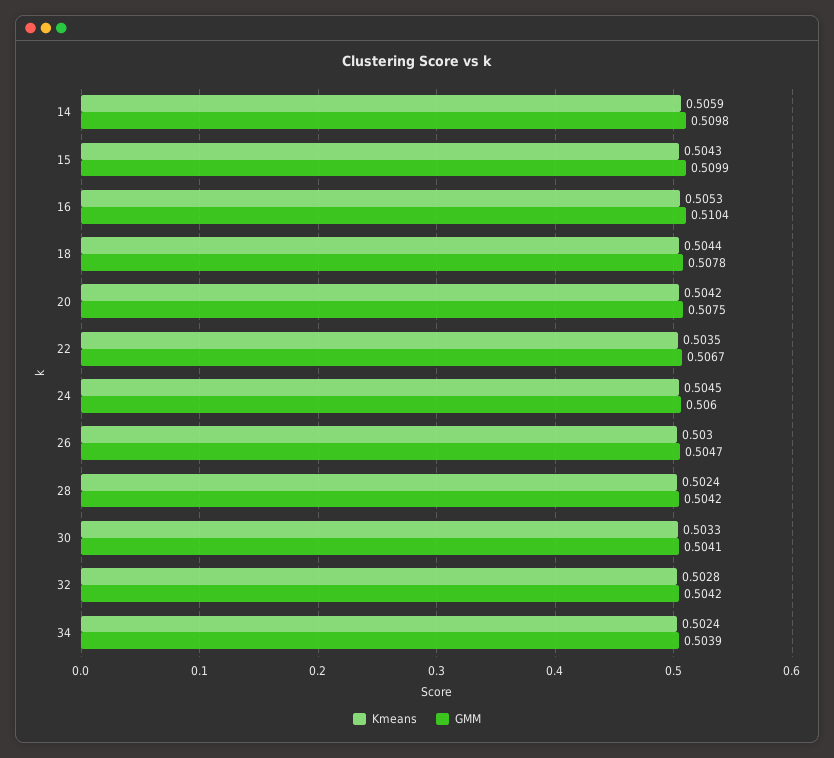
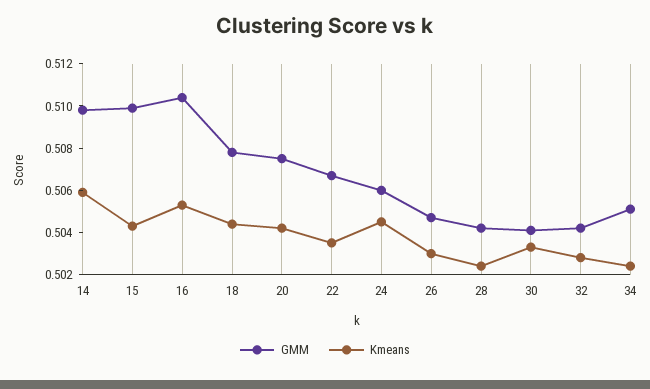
  {
    "Kmeans": {
      "14": 0.5059,
      "15": 0.5043,
      "16": 0.5053,
      "18": 0.5044,
      "20": 0.5042,
      "22": 0.5035,
      "24": 0.5045,
      "26": 0.503,
      "28": 0.5024,
      "30": 0.5033,
      "32": 0.5028,
      "34": 0.5024
    },
    "GMM": {
      "14": 0.5098,
      "15": 0.5099,
      "16": 0.5104,
      "18": 0.5078,
      "20": 0.5075,
      "22": 0.5067,
      "24": 0.506,
      "26": 0.5047,
      "28": 0.5042,
      "30": 0.5041,
      "32": 0.5042,
-     "34": 0.5039
+     "34": 0.505
    }
  }

